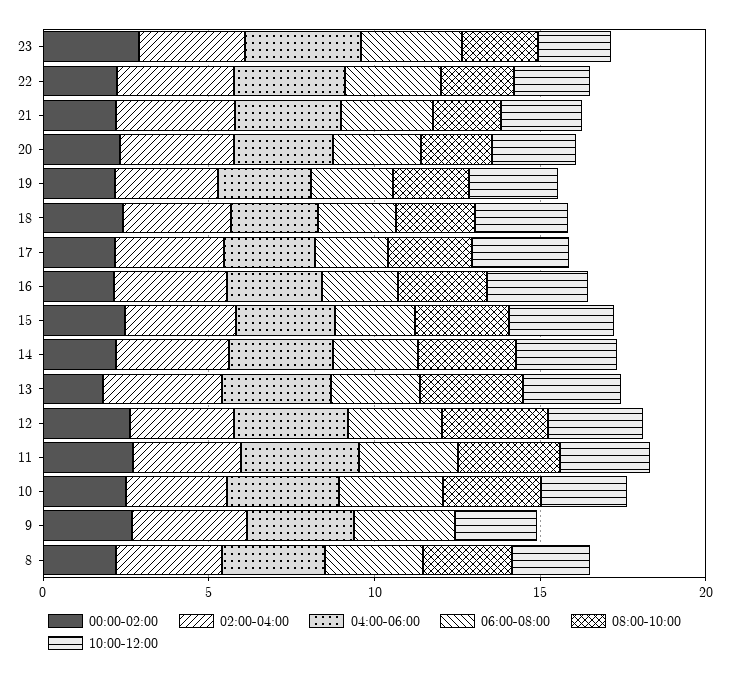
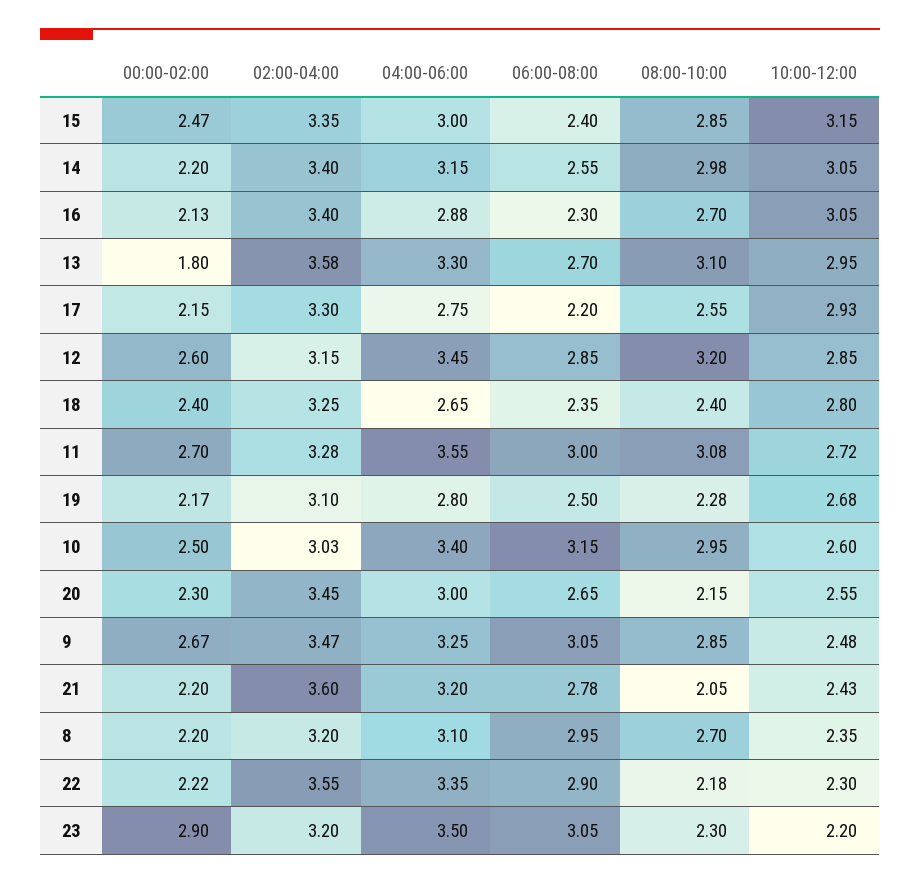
  {
    "00:00-02:00": {
      "23": 2.9,
      "22": 2.22,
      "21": 2.2,
      "20": 2.3,
      "19": 2.17,
      "18": 2.4,
      "17": 2.15,
      "16": 2.13,
      "15": 2.47,
      "14": 2.2,
      "13": 1.8,
      "12": 2.6,
      "11": 2.7,
      "10": 2.5,
      "9": 2.67,
      "8": 2.2
    },
    "02:00-04:00": {
      "23": 3.2,
      "22": 3.55,
      "21": 3.6,
      "20": 3.45,
      "19": 3.1,
      "18": 3.25,
      "17": 3.3,
      "16": 3.4,
      "15": 3.35,
      "14": 3.4,
      "13": 3.58,
      "12": 3.15,
      "11": 3.28,
      "10": 3.03,
      "9": 3.47,
      "8": 3.2
    },
    "04:00-06:00": {
      "23": 3.5,
      "22": 3.35,
      "21": 3.2,
      "20": 3,
      "19": 2.8,
      "18": 2.65,
      "17": 2.75,
      "16": 2.88,
      "15": 3,
      "14": 3.15,
      "13": 3.3,
      "12": 3.45,
      "11": 3.55,
      "10": 3.4,
      "9": 3.25,
      "8": 3.1
    },
    "06:00-08:00": {
      "23": 3.05,
      "22": 2.9,
      "21": 2.78,
      "20": 2.65,
      "19": 2.5,
      "18": 2.35,
      "17": 2.2,
      "16": 2.3,
      "15": 2.4,
      "14": 2.55,
      "13": 2.7,
      "12": 2.85,
      "11": 3,
      "10": 3.15,
      "9": 3.05,
      "8": 2.95
    },
    "08:00-10:00": {
      "23": 2.3,
      "22": 2.18,
      "21": 2.05,
      "20": 2.15,
      "19": 2.28,
      "18": 2.4,
      "17": 2.55,
      "16": 2.7,
      "15": 2.85,
      "14": 2.98,
      "13": 3.1,
      "12": 3.2,
      "11": 3.08,
      "10": 2.95,
-     "9": 0,
+     "9": 2.85,
      "8": 2.7
    },
    "10:00-12:00": {
      "23": 2.2,
      "22": 2.3,
      "21": 2.43,
      "20": 2.55,
      "19": 2.68,
      "18": 2.8,
      "17": 2.93,
      "16": 3.05,
      "15": 3.15,
      "14": 3.05,
      "13": 2.95,
      "12": 2.85,
      "11": 2.72,
      "10": 2.6,
      "9": 2.48,
      "8": 2.35
    }
  }

